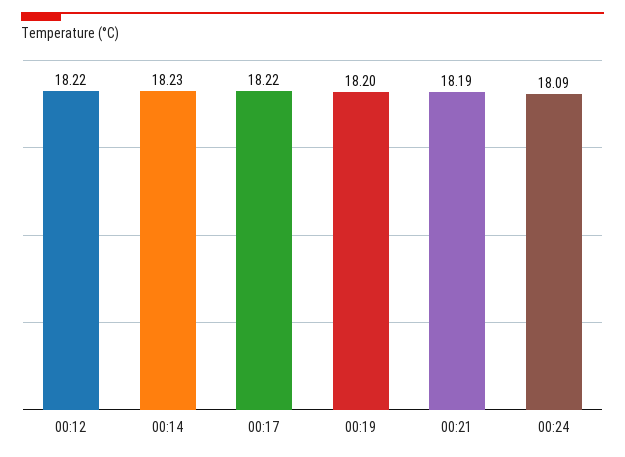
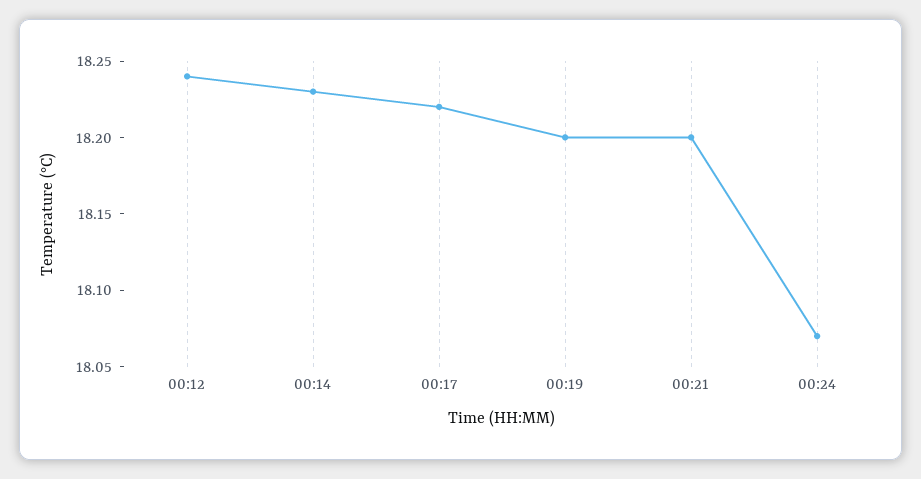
  {
-   "00:12": 18.22,
+   "00:12": 18.24,
    "00:14": 18.23,
    "00:17": 18.22,
    "00:19": 18.2,
-   "00:21": 18.19,
+   "00:21": 18.2,
-   "00:24": 18.09
+   "00:24": 18.07
  }

